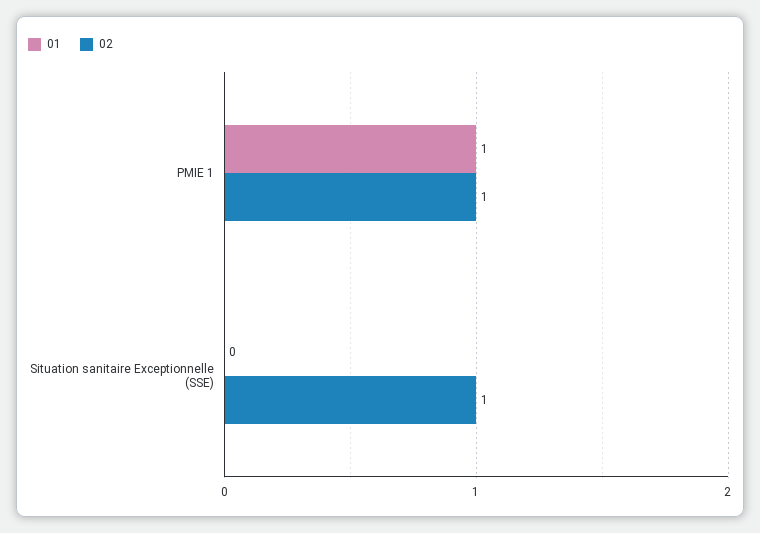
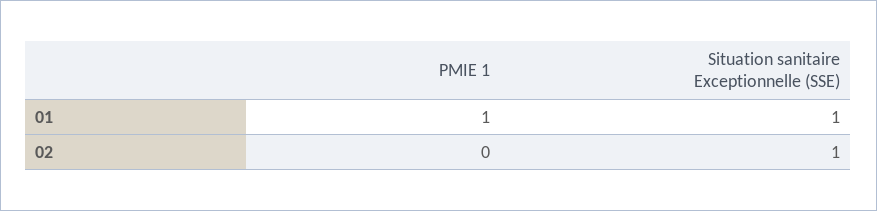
  {
    "01": {
      "PMIE 1": 1,
-     "Situation sanitaire Exceptionnelle (SSE)": 0
+     "Situation sanitaire Exceptionnelle (SSE)": 1
    },
    "02": {
-     "PMIE 1": 1,
+     "PMIE 1": 0,
      "Situation sanitaire Exceptionnelle (SSE)": 1
    }
  }

